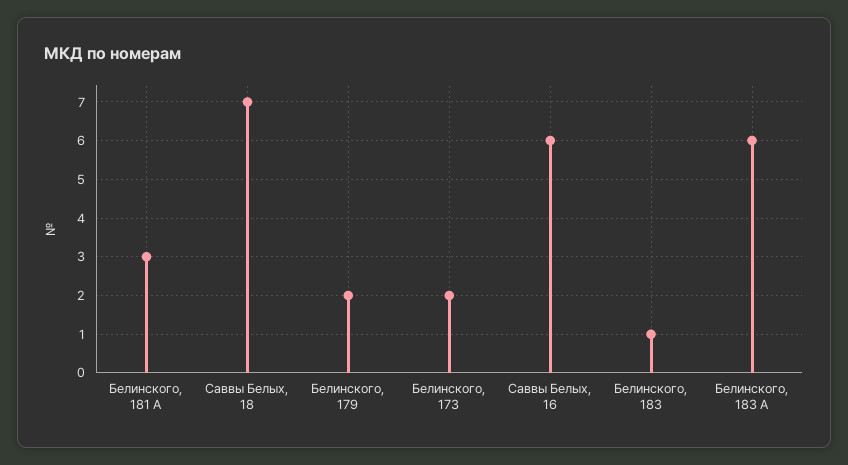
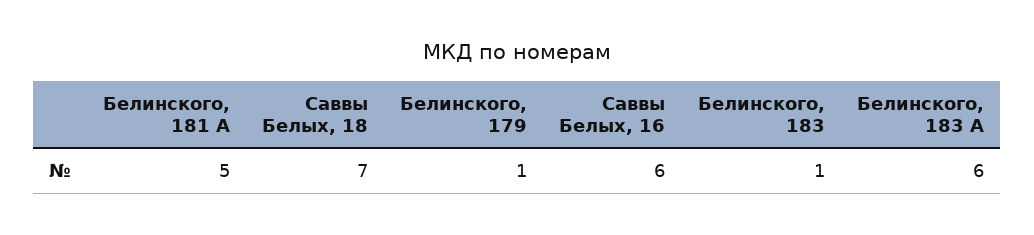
  {
-   "Белинского, 181 А": 3,
+   "Белинского, 181 А": 5,
    "Саввы Белых, 18": 7,
-   "Белинского, 179": 2,
+   "Белинского, 179": 1,
-   "Белинского, 173": 2,
    "Саввы Белых, 16": 6,
    "Белинского, 183": 1,
    "Белинского, 183 А": 6
  }

